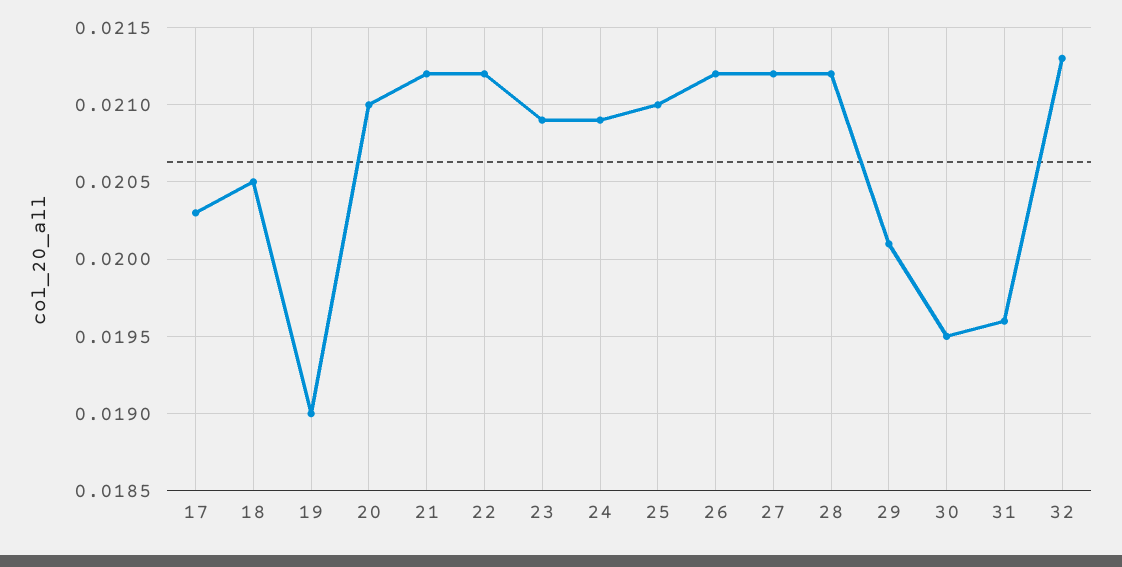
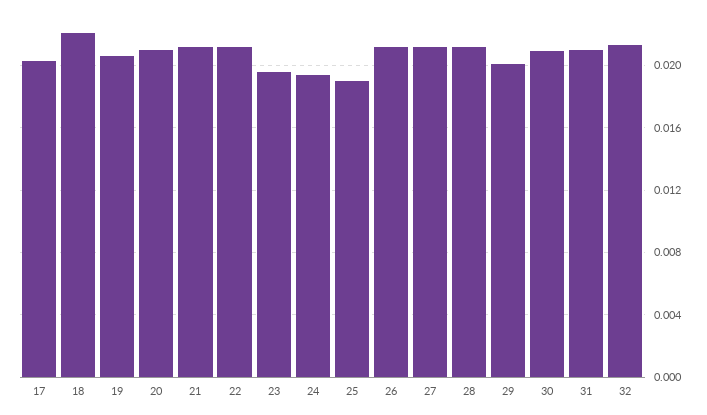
  {
    "17": 0.0203,
-   "18": 0.0205,
+   "18": 0.022,
-   "19": 0.019,
+   "19": 0.0205,
    "20": 0.021,
    "21": 0.0212,
    "22": 0.0212,
-   "23": 0.0209,
+   "23": 0.0195,
-   "24": 0.0209,
+   "24": 0.0195,
-   "25": 0.021,
+   "25": 0.019,
    "26": 0.0212,
    "27": 0.0212,
    "28": 0.0212,
    "29": 0.0201,
-   "30": 0.0195,
+   "30": 0.021,
-   "31": 0.0196,
+   "31": 0.021,
    "32": 0.0213
  }

